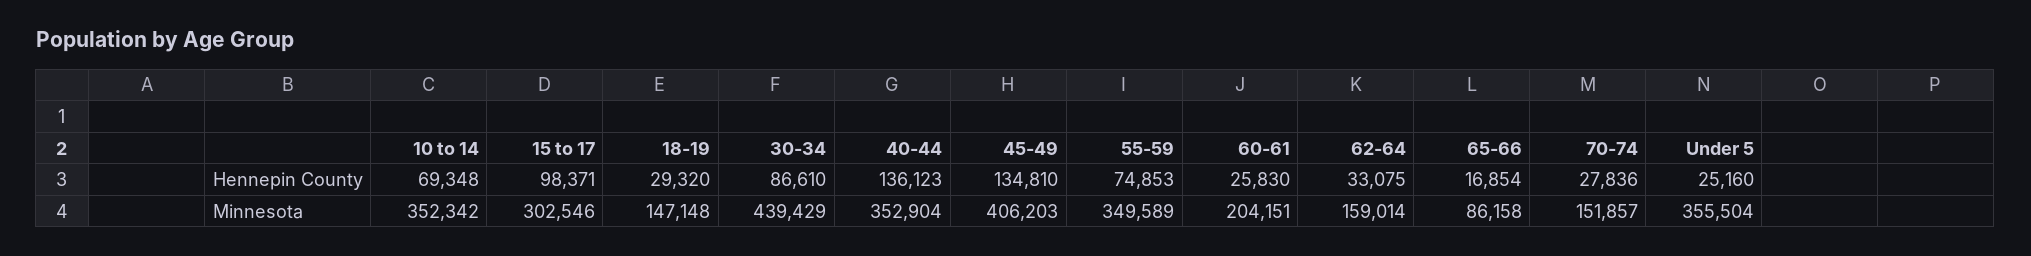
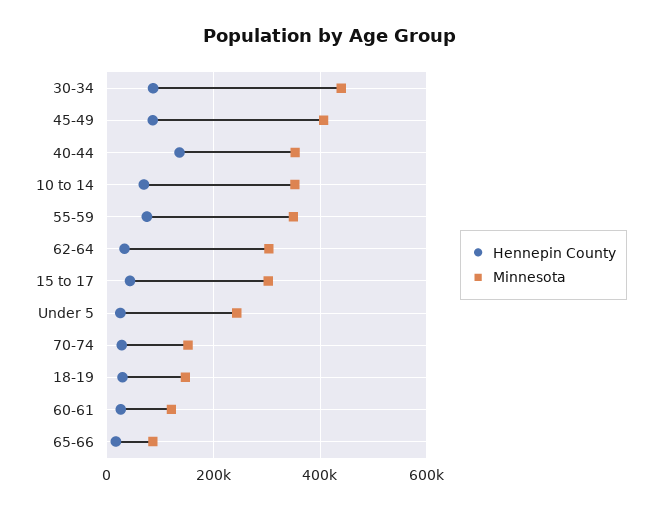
  {
    "Hennepin County": {
      "10 to 14": 69348,
-     "15 to 17": 98371,
+     "15 to 17": 40000,
      "18-19": 29320,
      "30-34": 86610,
      "40-44": 136123,
-     "45-49": 134810,
+     "45-49": 80000,
      "55-59": 74853,
      "60-61": 25830,
      "62-64": 33075,
      "65-66": 16854,
      "70-74": 27836,
      "Under 5": 25160
    },
    "Minnesota": {
      "10 to 14": 352342,
      "15 to 17": 302546,
      "18-19": 147148,
      "30-34": 439429,
      "40-44": 352904,
      "45-49": 406203,
      "55-59": 349589,
-     "60-61": 204151,
+     "60-61": 120000,
-     "62-64": 159014,
+     "62-64": 300000,
      "65-66": 86158,
      "70-74": 151857,
-     "Under 5": 355504
+     "Under 5": 240000
    }
  }

